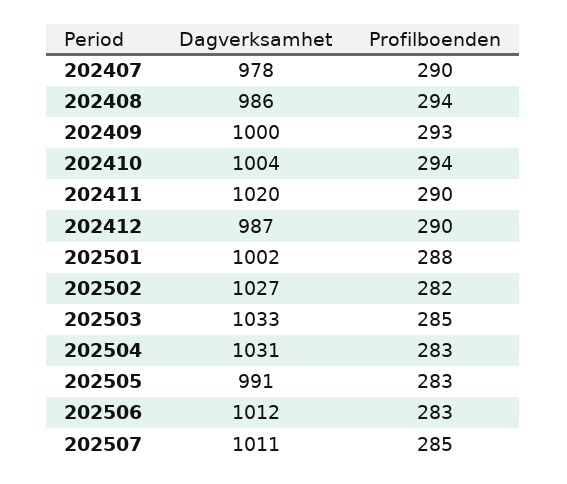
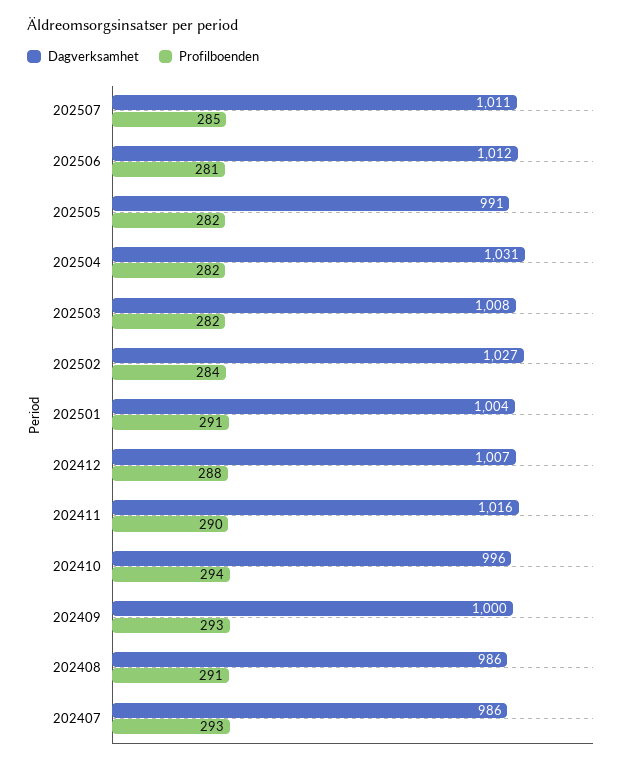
  {
    "Dagverksamhet": {
-     "202407": 978,
+     "202407": 986,
      "202408": 986,
      "202409": 1000,
-     "202410": 1004,
+     "202410": 996,
-     "202411": 1020,
+     "202411": 1016,
-     "202412": 987,
+     "202412": 1007,
-     "202501": 1002,
+     "202501": 1004,
      "202502": 1027,
-     "202503": 1033,
+     "202503": 1008,
      "202504": 1031,
      "202505": 991,
      "202506": 1012,
      "202507": 1011
    },
    "Profilboenden": {
-     "202407": 290,
+     "202407": 293,
-     "202408": 294,
+     "202408": 291,
      "202409": 293,
      "202410": 294,
      "202411": 290,
-     "202412": 290,
+     "202412": 288,
-     "202501": 288,
+     "202501": 291,
-     "202502": 282,
+     "202502": 284,
-     "202503": 285,
+     "202503": 282,
-     "202504": 283,
+     "202504": 282,
-     "202505": 283,
+     "202505": 282,
-     "202506": 283,
+     "202506": 281,
      "202507": 285
    }
  }

